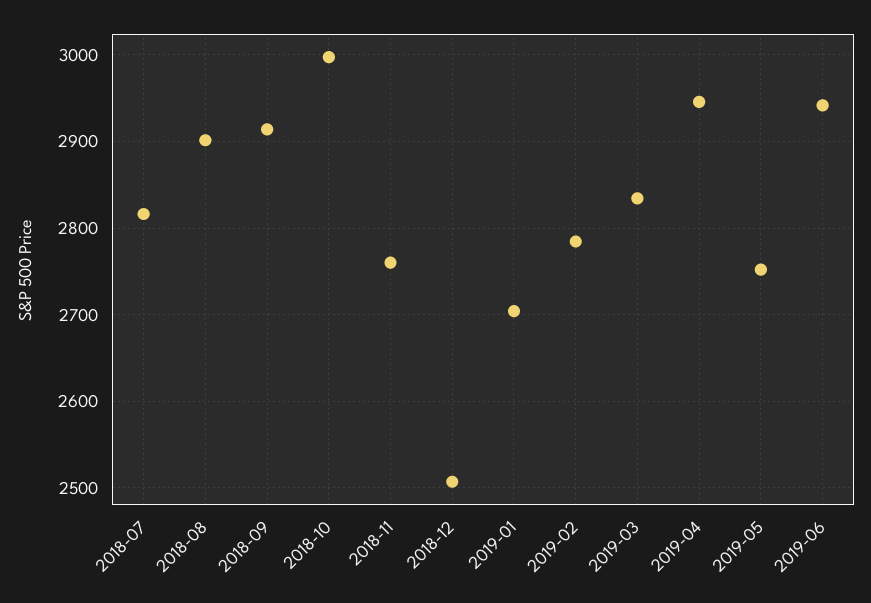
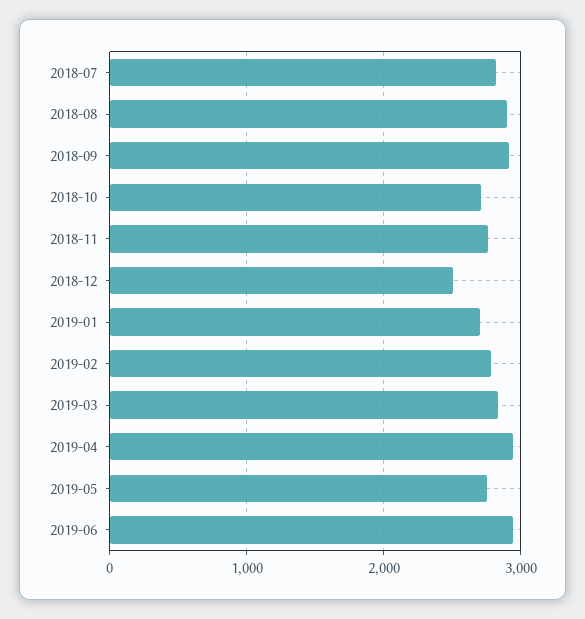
  {
    "2018-07": 2820,
    "2018-08": 2900,
    "2018-09": 2910,
-   "2018-10": 3000,
+   "2018-10": 2700,
    "2018-11": 2760,
    "2018-12": 2510,
    "2019-01": 2700,
    "2019-02": 2780,
    "2019-03": 2830,
    "2019-04": 2950,
    "2019-05": 2750,
    "2019-06": 2940
  }

